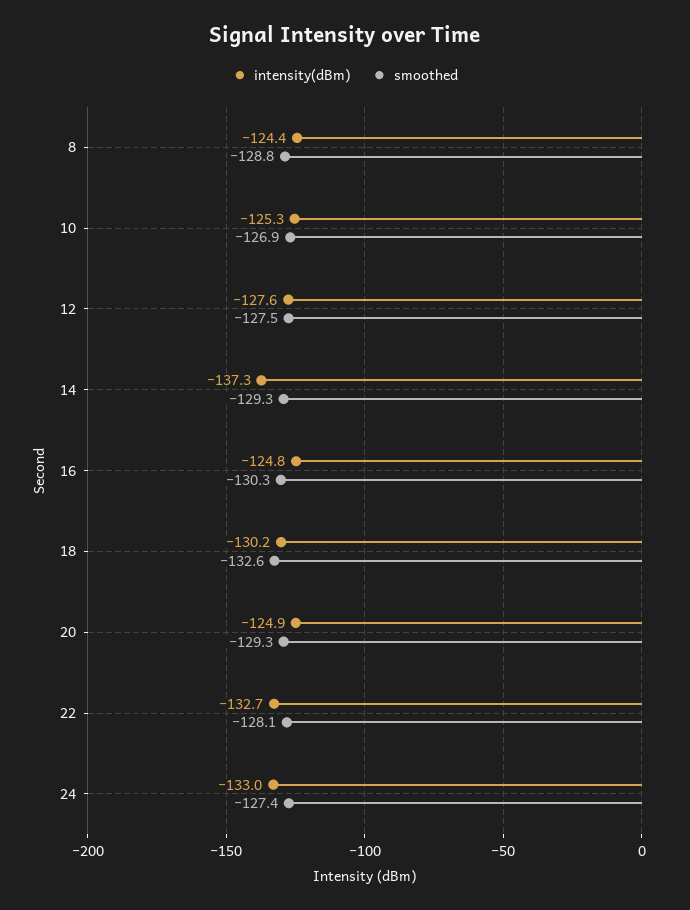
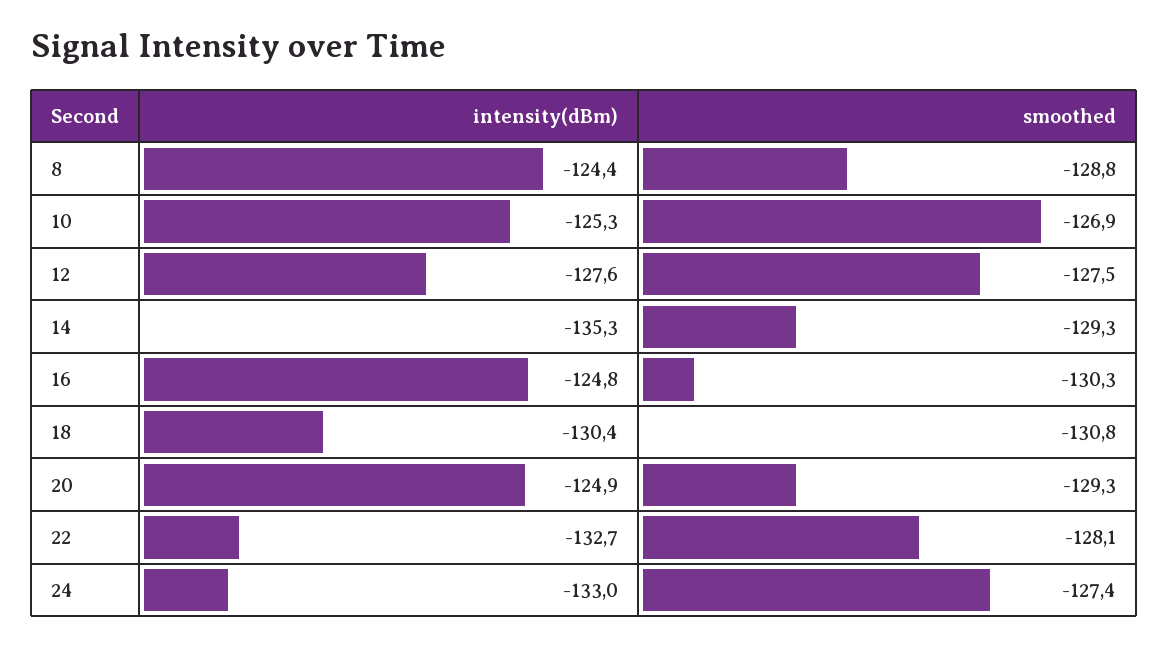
  {
    "intensity(dBm)": {
      "8": -124.4,
      "10": -125.3,
      "12": -127.6,
-     "14": -137.3,
+     "14": -135.3,
      "16": -124.8,
-     "18": -130.2,
+     "18": -130.4,
      "20": -124.9,
      "22": -132.7,
      "24": -133
    },
    "smoothed": {
      "8": -128.8,
      "10": -126.9,
      "12": -127.5,
      "14": -129.3,
      "16": -130.3,
-     "18": -132.6,
+     "18": -130.8,
      "20": -129.3,
      "22": -128.1,
      "24": -127.4
    }
  }

